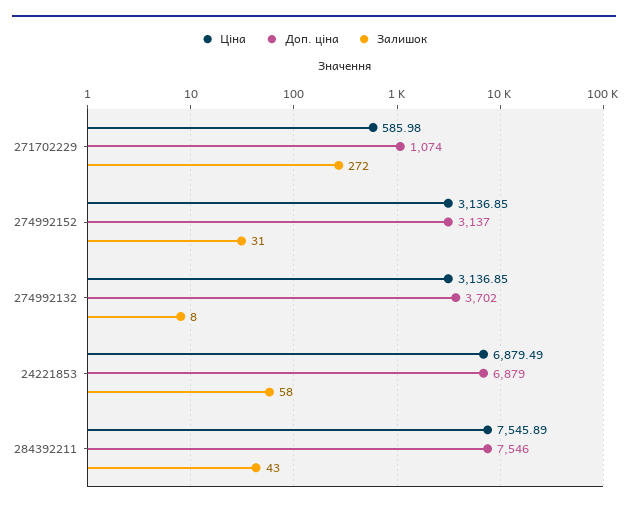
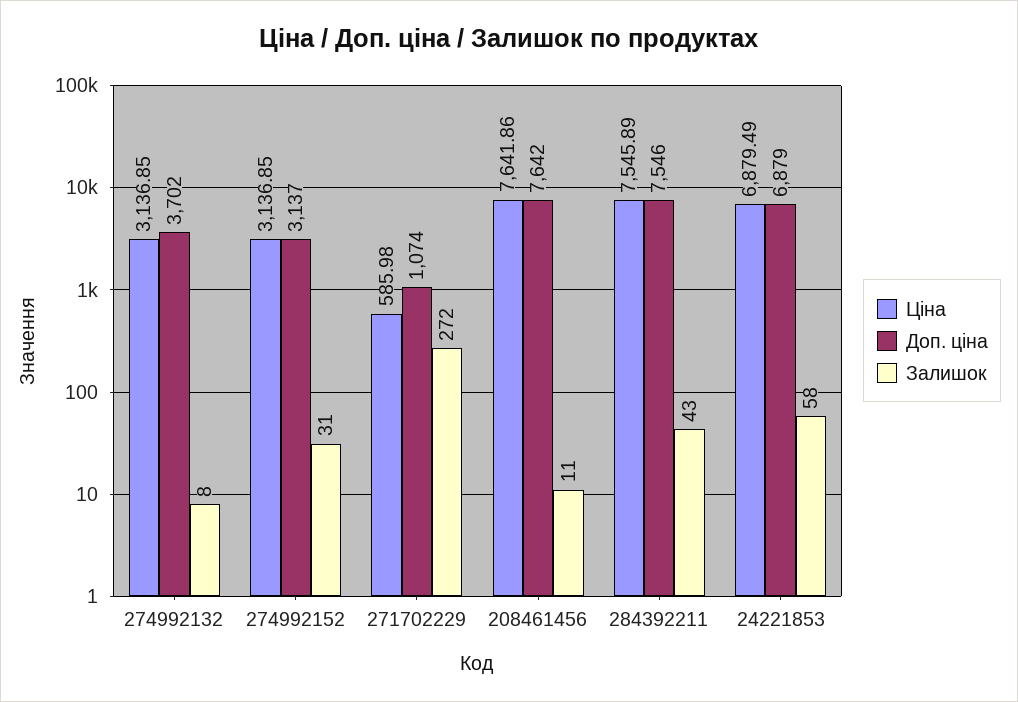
  {
    "Ціна": {
      "271702229": 585.98,
      "274992152": 3136.85,
      "274992132": 3136.85,
      "24221853": 6879.49,
-     "284392211": 7545.89
+     "284392211": 7545.89,
+     "208461456": 7641.86
    },
    "Доп. ціна": {
      "271702229": 1074,
      "274992152": 3137,
      "274992132": 3702,
      "24221853": 6879,
-     "284392211": 7546
+     "284392211": 7546,
+     "208461456": 7642
    },
    "Залишок": {
      "271702229": 272,
      "274992152": 31,
      "274992132": 8,
      "24221853": 58,
-     "284392211": 43
+     "284392211": 43,
+     "208461456": 11
    }
  }

